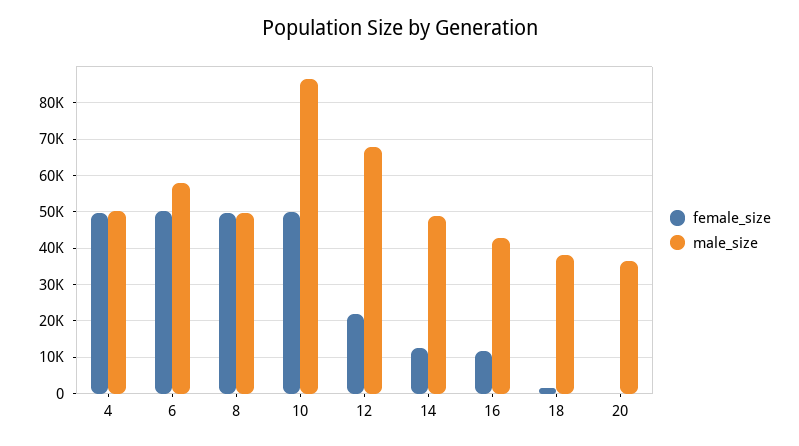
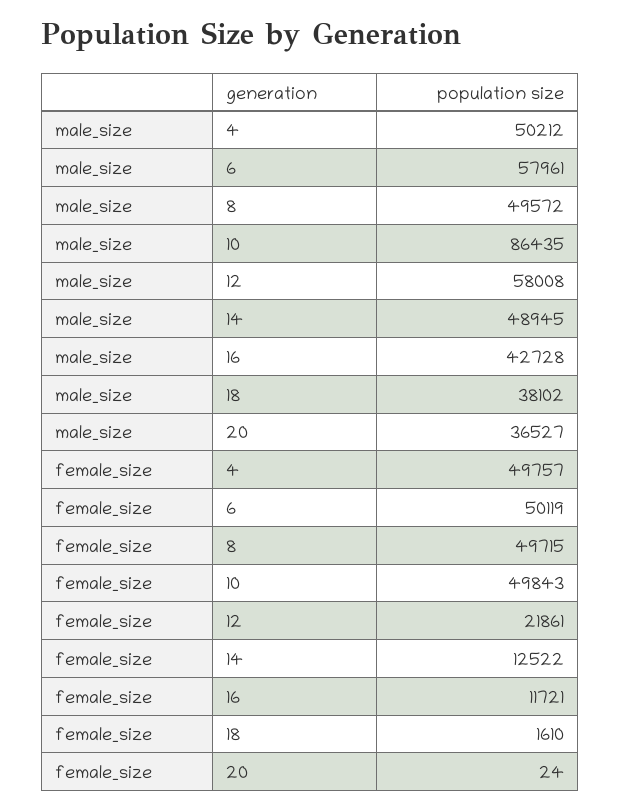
  {
    "female_size": {
      "4": 49757,
      "6": 50119,
      "8": 49715,
      "10": 49843,
      "12": 21861,
      "14": 12522,
      "16": 11721,
      "18": 1610,
      "20": 24
    },
    "male_size": {
      "4": 50212,
      "6": 57961,
      "8": 49572,
      "10": 86435,
-     "12": 68000,
+     "12": 58008,
      "14": 48945,
      "16": 42728,
      "18": 38102,
      "20": 36527
    }
  }

